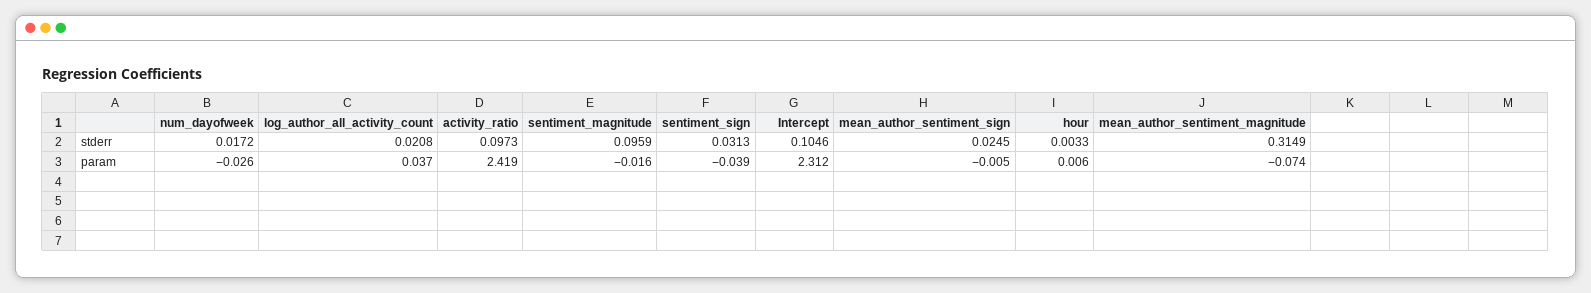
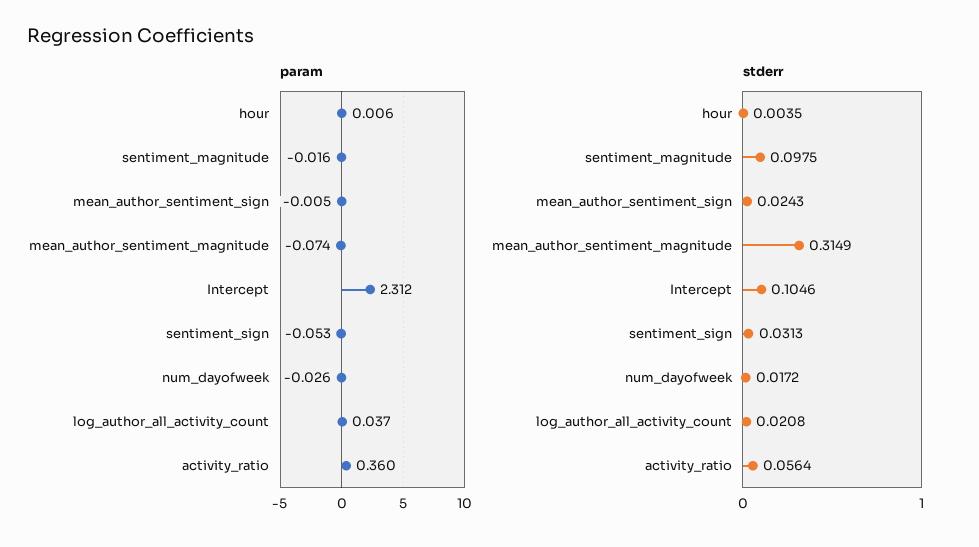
  {
    "stderr": {
      "num_dayofweek": 0.0172,
      "log_author_all_activity_count": 0.0208,
-     "activity_ratio": 0.0973,
+     "activity_ratio": 0.0564,
-     "sentiment_magnitude": 0.0959,
+     "sentiment_magnitude": 0.0975,
      "sentiment_sign": 0.0313,
      "Intercept": 0.1046,
-     "mean_author_sentiment_sign": 0.0245,
+     "mean_author_sentiment_sign": 0.0243,
-     "hour": 0.0033,
+     "hour": 0.0035,
      "mean_author_sentiment_magnitude": 0.3149
    },
    "param": {
      "num_dayofweek": -0.026,
      "log_author_all_activity_count": 0.037,
-     "activity_ratio": 2.419,
+     "activity_ratio": 0.36,
      "sentiment_magnitude": -0.016,
-     "sentiment_sign": -0.039,
+     "sentiment_sign": -0.053,
      "Intercept": 2.312,
      "mean_author_sentiment_sign": -0.005,
      "hour": 0.006,
      "mean_author_sentiment_magnitude": -0.074
    }
  }

